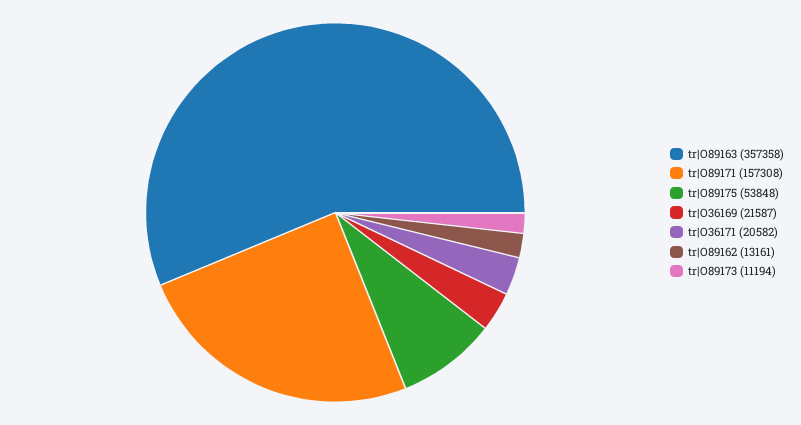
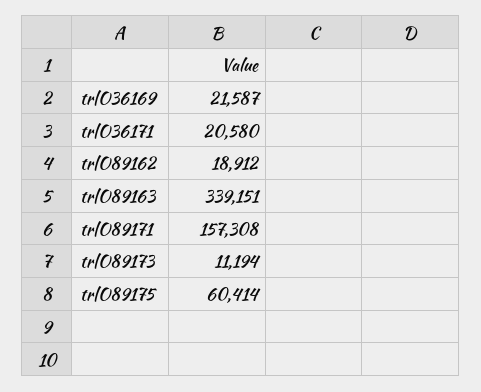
  {
-   "tr|O89163": 357358,
+   "tr|O89163": 339151,
    "tr|O89171": 157308,
-   "tr|O89175": 53848,
+   "tr|O89175": 60414,
    "tr|O36169": 21587,
-   "tr|O36171": 20582,
+   "tr|O36171": 20580,
-   "tr|O89162": 13161,
+   "tr|O89162": 18912,
    "tr|O89173": 11194
  }

